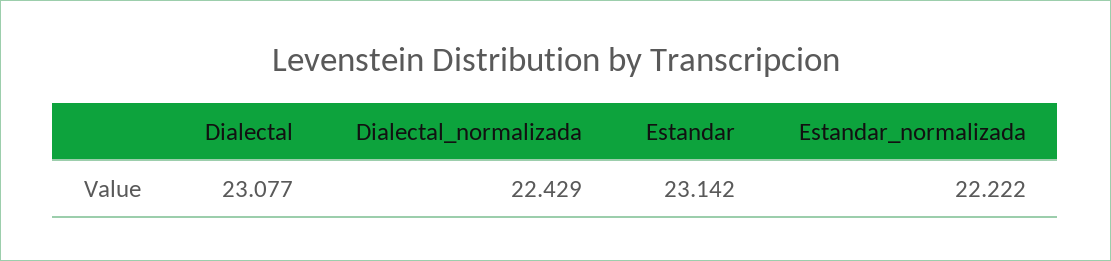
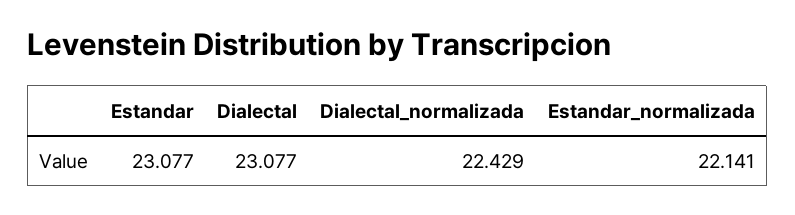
  {
    "Dialectal": 23.077,
    "Dialectal_normalizada": 22.429,
-   "Estandar": 23.142,
+   "Estandar": 23.077,
-   "Estandar_normalizada": 22.222
+   "Estandar_normalizada": 22.141
  }

